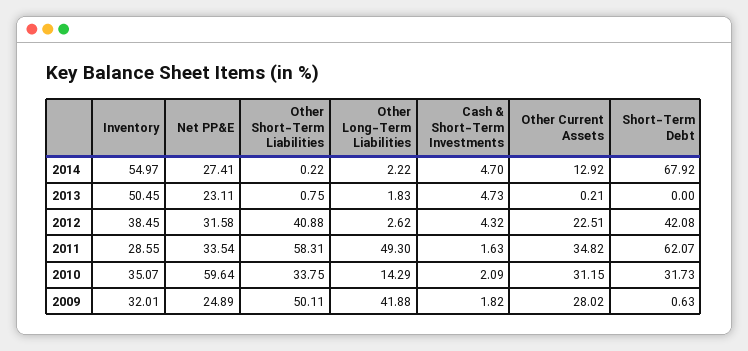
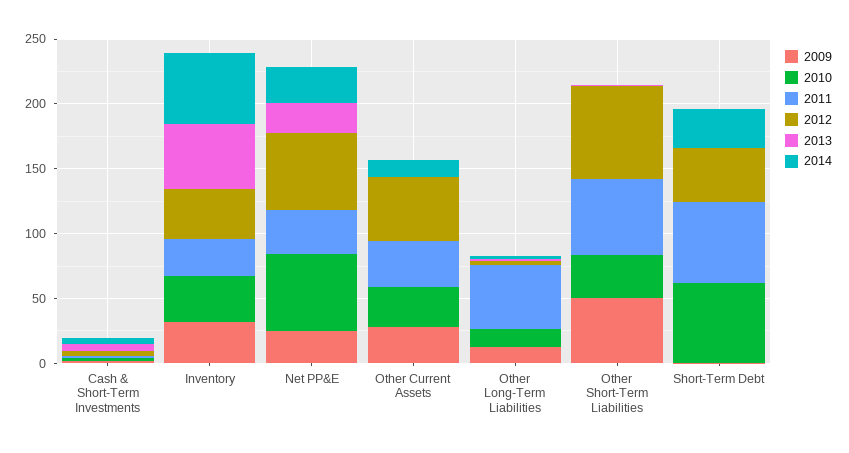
  {
    "2014": {
      "Inventory": 54.97,
      "Net PP&E": 27.41,
      "Other Short-Term Liabilities": 0.22,
      "Other Long-Term Liabilities": 2.22,
      "Cash & Short-Term Investments": 4.7,
      "Other Current Assets": 12.92,
-     "Short-Term Debt": 67.92
+     "Short-Term Debt": 30
    },
    "2013": {
      "Inventory": 50.45,
      "Net PP&E": 23.11,
      "Other Short-Term Liabilities": 0.75,
      "Other Long-Term Liabilities": 1.83,
      "Cash & Short-Term Investments": 4.73,
      "Other Current Assets": 0.21,
      "Short-Term Debt": 0
    },
    "2012": {
      "Inventory": 38.45,
-     "Net PP&E": 31.58,
+     "Net PP&E": 60,
-     "Other Short-Term Liabilities": 40.88,
+     "Other Short-Term Liabilities": 70,
      "Other Long-Term Liabilities": 2.62,
      "Cash & Short-Term Investments": 4.32,
-     "Other Current Assets": 22.51,
+     "Other Current Assets": 50,
      "Short-Term Debt": 42.08
    },
    "2011": {
      "Inventory": 28.55,
      "Net PP&E": 33.54,
      "Other Short-Term Liabilities": 58.31,
      "Other Long-Term Liabilities": 49.3,
      "Cash & Short-Term Investments": 1.63,
      "Other Current Assets": 34.82,
      "Short-Term Debt": 62.07
    },
    "2010": {
      "Inventory": 35.07,
      "Net PP&E": 59.64,
      "Other Short-Term Liabilities": 33.75,
      "Other Long-Term Liabilities": 14.29,
      "Cash & Short-Term Investments": 2.09,
      "Other Current Assets": 31.15,
-     "Short-Term Debt": 31.73
+     "Short-Term Debt": 60
    },
    "2009": {
      "Inventory": 32.01,
      "Net PP&E": 24.89,
      "Other Short-Term Liabilities": 50.11,
-     "Other Long-Term Liabilities": 41.88,
+     "Other Long-Term Liabilities": 10,
      "Cash & Short-Term Investments": 1.82,
      "Other Current Assets": 28.02,
      "Short-Term Debt": 0.63
    }
  }

